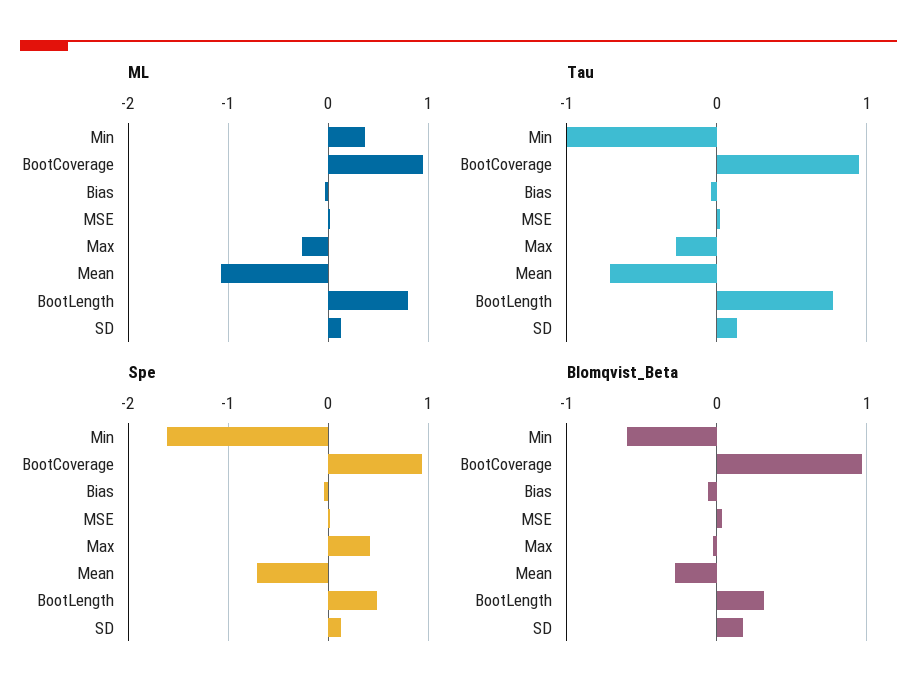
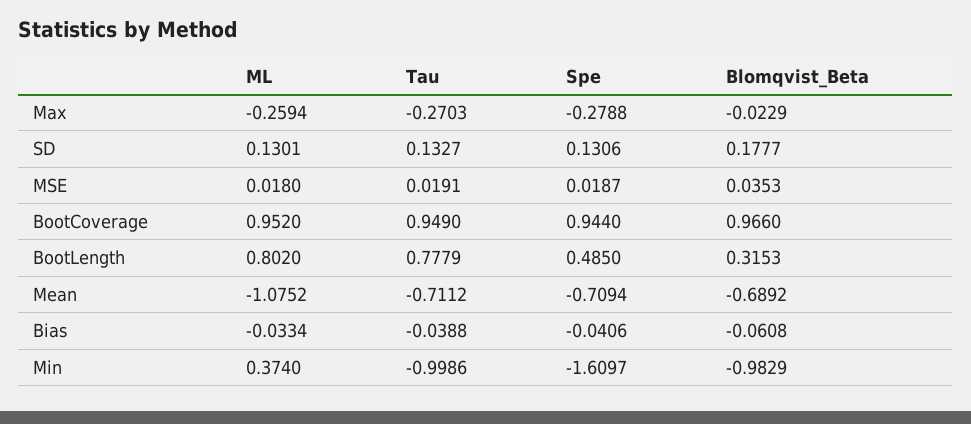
  {
    "ML": {
      "Min": 0.374,
      "BootCoverage": 0.952,
      "Bias": -0.0334,
      "MSE": 0.018,
      "Max": -0.2594,
      "Mean": -1.0752,
      "BootLength": 0.802,
      "SD": 0.1301
    },
    "Tau": {
      "Min": -0.9986,
      "BootCoverage": 0.949,
      "Bias": -0.0388,
      "MSE": 0.0191,
      "Max": -0.2703,
      "Mean": -0.7112,
      "BootLength": 0.7779,
      "SD": 0.1327
    },
    "Spe": {
      "Min": -1.6097,
      "BootCoverage": 0.944,
      "Bias": -0.0406,
      "MSE": 0.0187,
-     "Max": 0.4,
+     "Max": -0.2788,
      "Mean": -0.7094,
      "BootLength": 0.485,
      "SD": 0.1306
    },
    "Blomqvist_Beta": {
-     "Min": -0.6,
+     "Min": -0.9829,
      "BootCoverage": 0.966,
      "Bias": -0.0608,
      "MSE": 0.0353,
      "Max": -0.0229,
-     "Mean": -0.3,
+     "Mean": -0.6892,
      "BootLength": 0.3153,
      "SD": 0.1777
    }
  }

